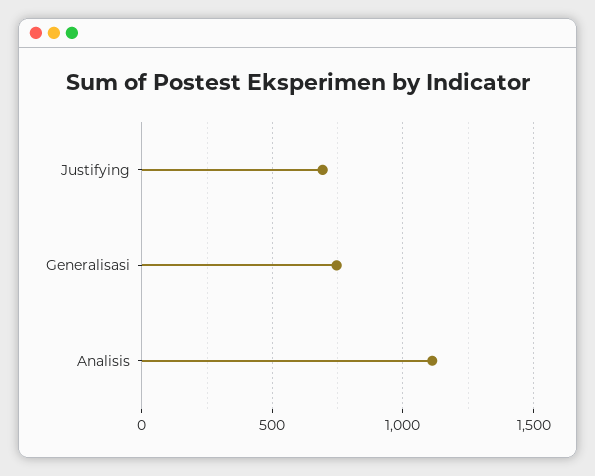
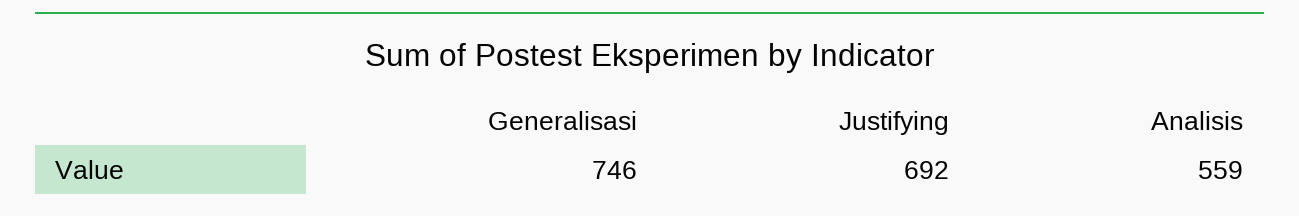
  {
    "Justifying": 692,
    "Generalisasi": 746,
-   "Analisis": 1100
+   "Analisis": 559
  }

